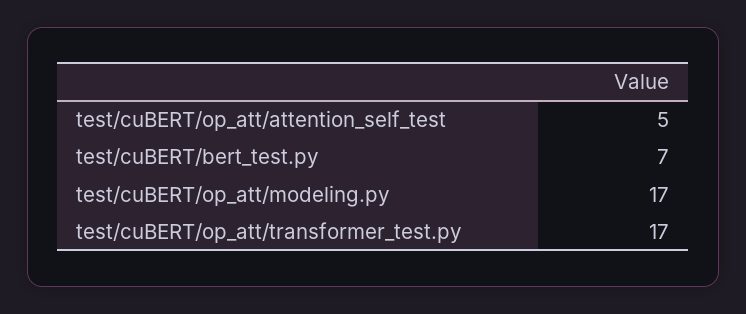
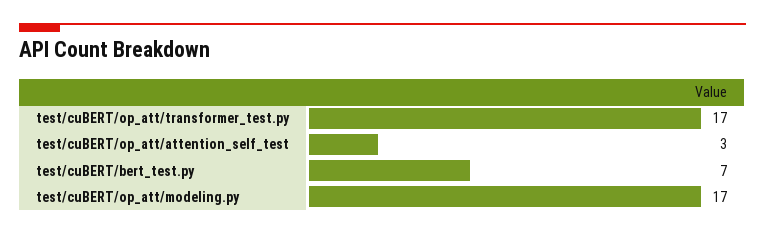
  {
-   "test/cuBERT/op_att/attention_self_test": 5,
+   "test/cuBERT/op_att/attention_self_test": 3,
    "test/cuBERT/bert_test.py": 7,
    "test/cuBERT/op_att/modeling.py": 17,
    "test/cuBERT/op_att/transformer_test.py": 17
  }

